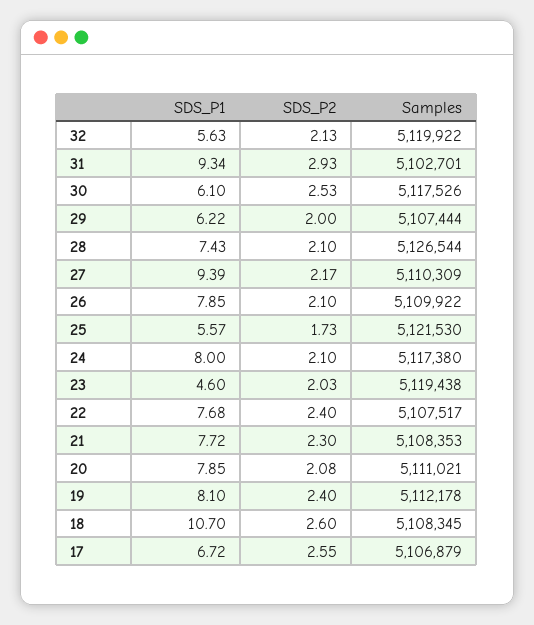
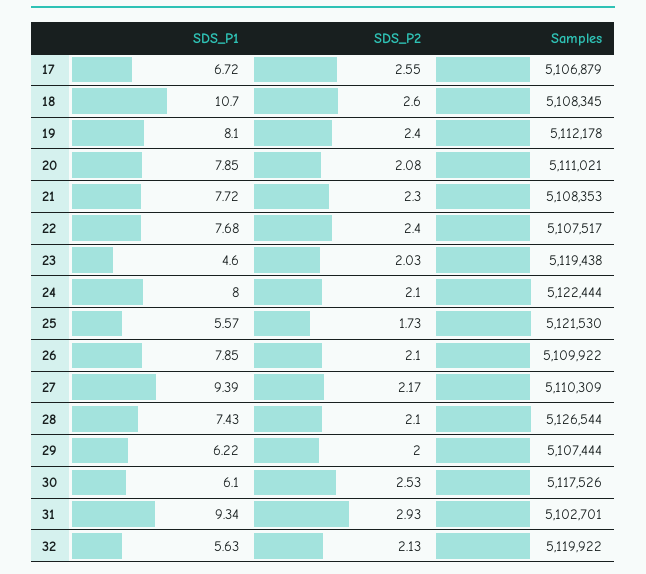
  {
    "SDS_P1": {
      "32": 5.63,
      "31": 9.34,
      "30": 6.1,
      "29": 6.22,
      "28": 7.43,
      "27": 9.39,
      "26": 7.85,
      "25": 5.57,
      "24": 8,
      "23": 4.6,
      "22": 7.68,
      "21": 7.72,
      "20": 7.85,
      "19": 8.1,
      "18": 10.7,
      "17": 6.72
    },
    "SDS_P2": {
      "32": 2.13,
      "31": 2.93,
      "30": 2.53,
      "29": 2,
      "28": 2.1,
      "27": 2.17,
      "26": 2.1,
      "25": 1.73,
      "24": 2.1,
      "23": 2.03,
      "22": 2.4,
      "21": 2.3,
      "20": 2.08,
      "19": 2.4,
      "18": 2.6,
      "17": 2.55
    },
    "Samples": {
      "32": 5119922,
      "31": 5102701,
      "30": 5117526,
      "29": 5107444,
      "28": 5126544,
      "27": 5110309,
      "26": 5109922,
      "25": 5121530,
-     "24": 5117380,
+     "24": 5122444,
      "23": 5119438,
      "22": 5107517,
      "21": 5108353,
      "20": 5111021,
      "19": 5112178,
      "18": 5108345,
      "17": 5106879
    }
  }

